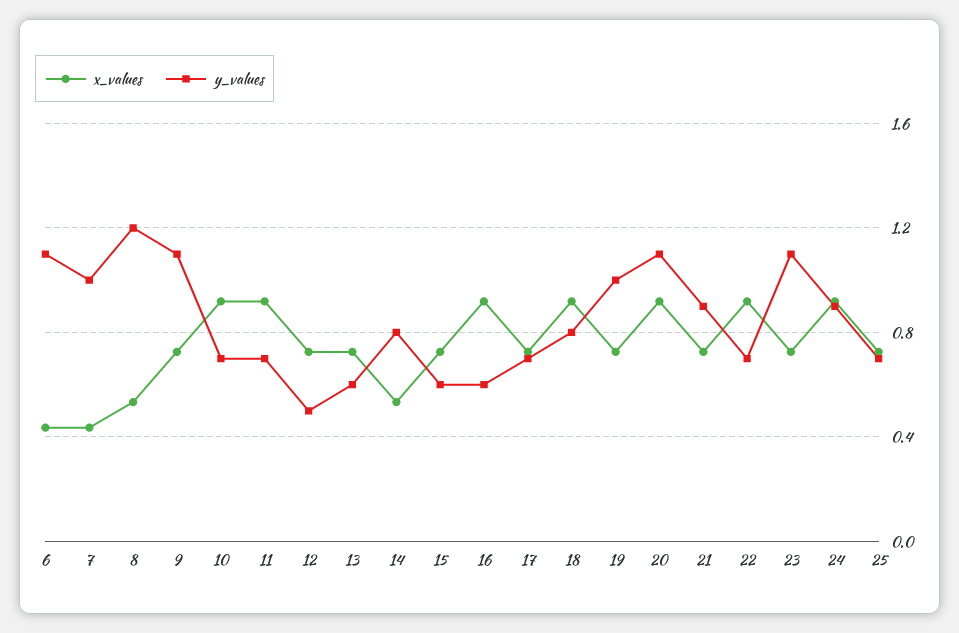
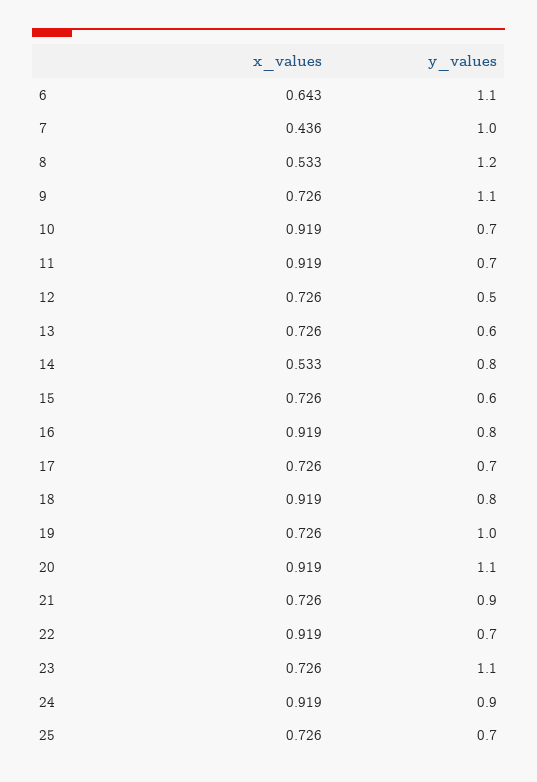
  {
    "x_values": {
-     "6": 0.45,
+     "6": 0.643,
      "7": 0.436,
      "8": 0.533,
      "9": 0.726,
      "10": 0.919,
      "11": 0.919,
      "12": 0.726,
      "13": 0.726,
      "14": 0.533,
      "15": 0.726,
      "16": 0.919,
      "17": 0.726,
      "18": 0.919,
      "19": 0.726,
      "20": 0.919,
      "21": 0.726,
      "22": 0.919,
      "23": 0.726,
      "24": 0.919,
      "25": 0.726
    },
    "y_values": {
      "6": 1.1,
      "7": 1,
      "8": 1.2,
      "9": 1.1,
      "10": 0.7,
      "11": 0.7,
      "12": 0.5,
      "13": 0.6,
      "14": 0.8,
      "15": 0.6,
-     "16": 0.6,
+     "16": 0.8,
      "17": 0.7,
      "18": 0.8,
      "19": 1,
      "20": 1.1,
      "21": 0.9,
      "22": 0.7,
      "23": 1.1,
      "24": 0.9,
      "25": 0.7
    }
  }

